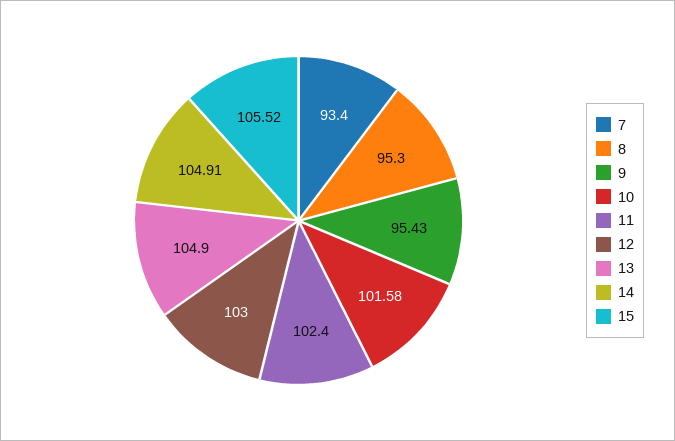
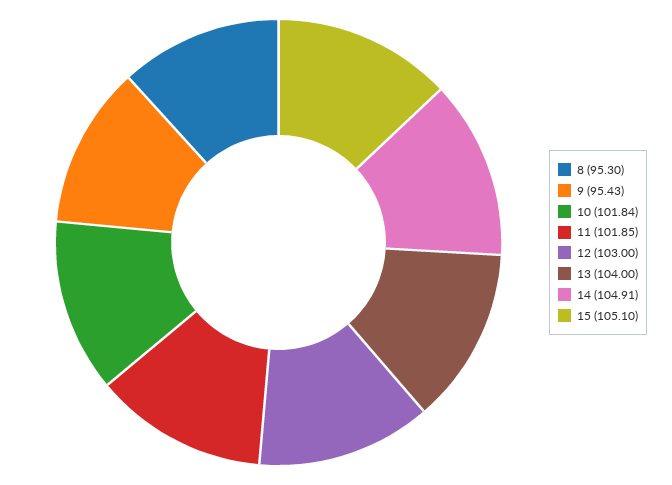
  {
-   "7": 93.4,
    "8": 95.3,
    "9": 95.43,
-   "10": 101.58,
+   "10": 101.84,
-   "11": 102.4,
+   "11": 101.85,
    "12": 103,
-   "13": 104.9,
+   "13": 104,
    "14": 104.91,
-   "15": 105.52
+   "15": 105.1
  }

